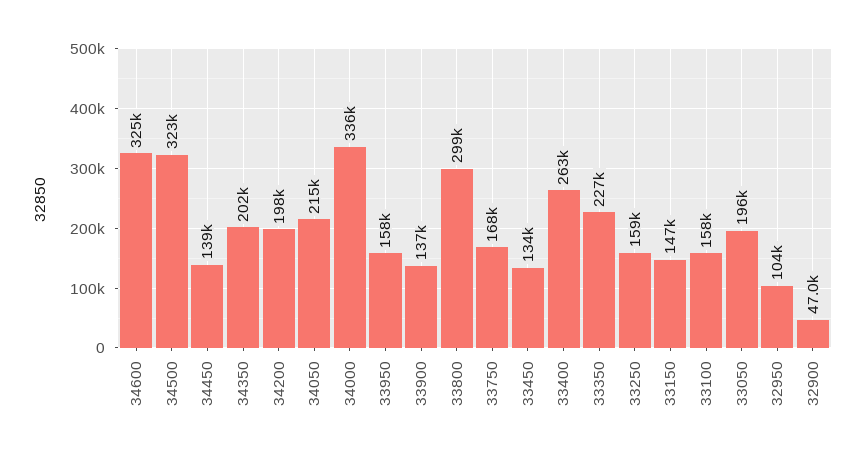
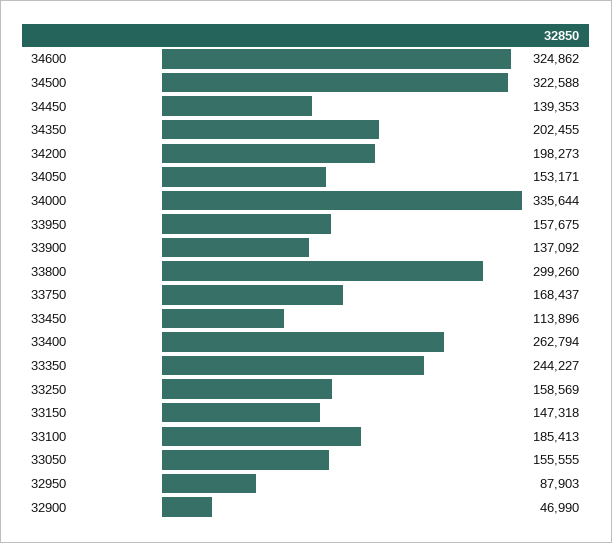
  {
    "34600": 324862,
    "34500": 322588,
    "34450": 139353,
    "34350": 202455,
    "34200": 198273,
-   "34050": 215000,
+   "34050": 153171,
    "34000": 335644,
    "33950": 157675,
    "33900": 137092,
    "33800": 299260,
    "33750": 168437,
-   "33450": 134000,
+   "33450": 113896,
    "33400": 262794,
-   "33350": 227000,
+   "33350": 244227,
    "33250": 158569,
    "33150": 147318,
-   "33100": 158000,
+   "33100": 185413,
-   "33050": 196000,
+   "33050": 155555,
-   "32950": 104000,
+   "32950": 87903,
    "32900": 46990
  }

